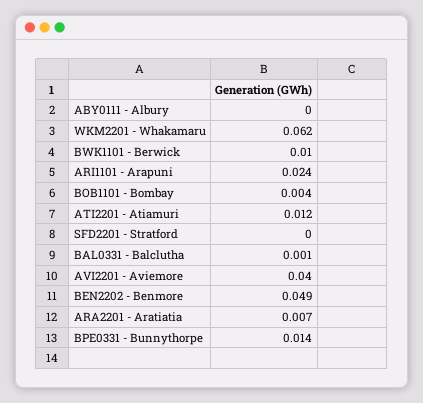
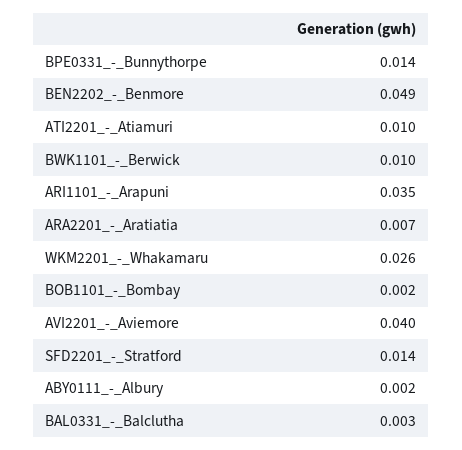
  {
-   "ABY0111 - Albury": 0,
+   "ABY0111 - Albury": 0.002,
-   "WKM2201 - Whakamaru": 0.062,
+   "WKM2201 - Whakamaru": 0.026,
    "BWK1101 - Berwick": 0.01,
-   "ARI1101 - Arapuni": 0.024,
+   "ARI1101 - Arapuni": 0.035,
-   "BOB1101 - Bombay": 0.004,
+   "BOB1101 - Bombay": 0.002,
-   "ATI2201 - Atiamuri": 0.012,
+   "ATI2201 - Atiamuri": 0.01,
-   "SFD2201 - Stratford": 0,
+   "SFD2201 - Stratford": 0.014,
-   "BAL0331 - Balclutha": 0.001,
+   "BAL0331 - Balclutha": 0.003,
    "AVI2201 - Aviemore": 0.04,
    "BEN2202 - Benmore": 0.049,
    "ARA2201 - Aratiatia": 0.007,
    "BPE0331 - Bunnythorpe": 0.014
  }

